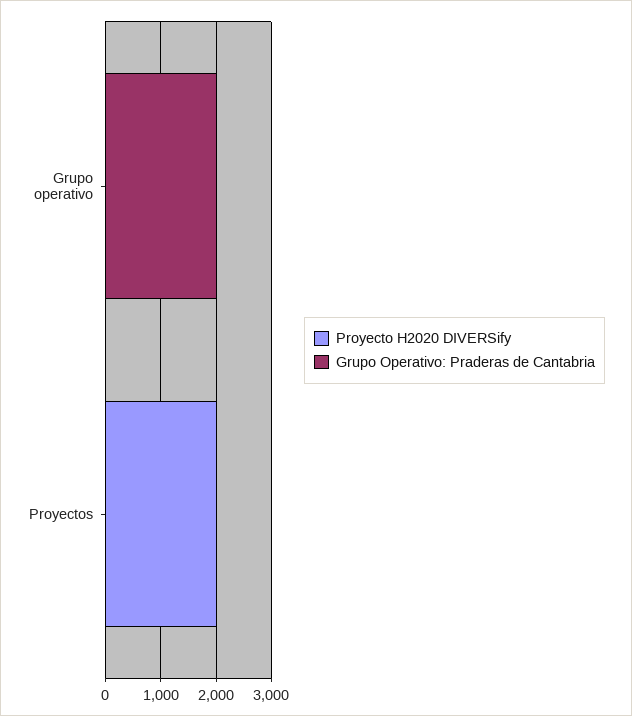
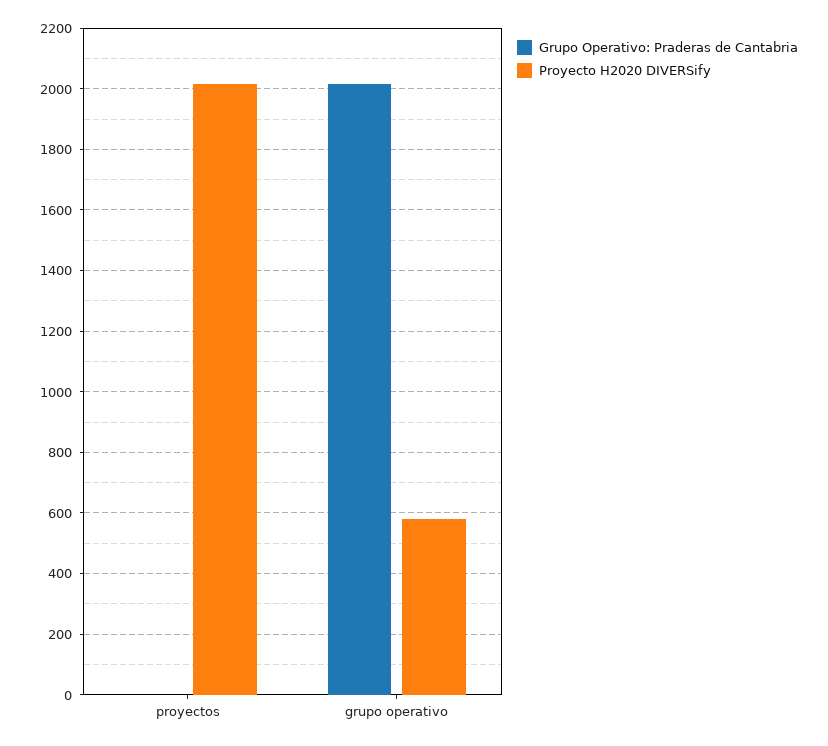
  {
    "Proyecto H2020 DIVERSify": {
-     "Grupo operativo": 0,
+     "Grupo operativo": 580,
      "Proyectos": 2020
    },
    "Grupo Operativo: Praderas de Cantabria": {
      "Grupo operativo": 2020,
      "Proyectos": 0
    }
  }

